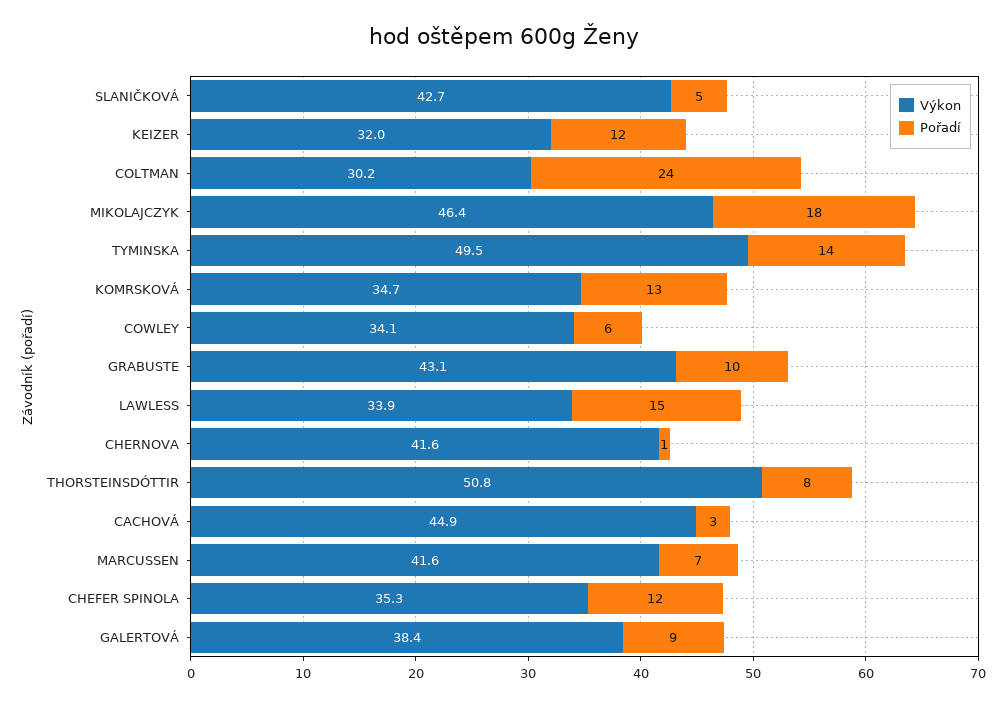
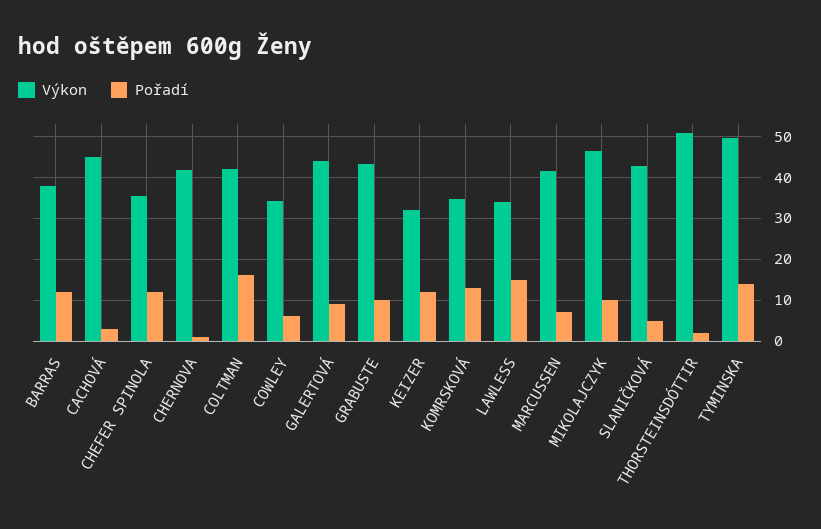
  {
    "Výkon": {
      "SLANIČKOVÁ": 42.7,
      "KEIZER": 32,
-     "COLTMAN": 30.2,
+     "COLTMAN": 42,
      "MIKOLAJCZYK": 46.4,
      "TYMINSKA": 49.5,
      "KOMRSKOVÁ": 34.7,
      "COWLEY": 34.1,
      "GRABUSTE": 43.1,
      "LAWLESS": 33.9,
      "CHERNOVA": 41.6,
      "THORSTEINSDÓTTIR": 50.8,
      "CACHOVÁ": 44.9,
      "MARCUSSEN": 41.6,
      "CHEFER SPINOLA": 35.3,
-     "GALERTOVÁ": 38.4
+     "GALERTOVÁ": 44,
+     "BARRAS": 38
    },
    "Pořadí": {
      "SLANIČKOVÁ": 5,
      "KEIZER": 12,
-     "COLTMAN": 24,
+     "COLTMAN": 16,
-     "MIKOLAJCZYK": 18,
+     "MIKOLAJCZYK": 10,
      "TYMINSKA": 14,
      "KOMRSKOVÁ": 13,
      "COWLEY": 6,
      "GRABUSTE": 10,
      "LAWLESS": 15,
      "CHERNOVA": 1,
-     "THORSTEINSDÓTTIR": 8,
+     "THORSTEINSDÓTTIR": 2,
      "CACHOVÁ": 3,
      "MARCUSSEN": 7,
      "CHEFER SPINOLA": 12,
-     "GALERTOVÁ": 9
+     "GALERTOVÁ": 9,
+     "BARRAS": 12
    }
  }

